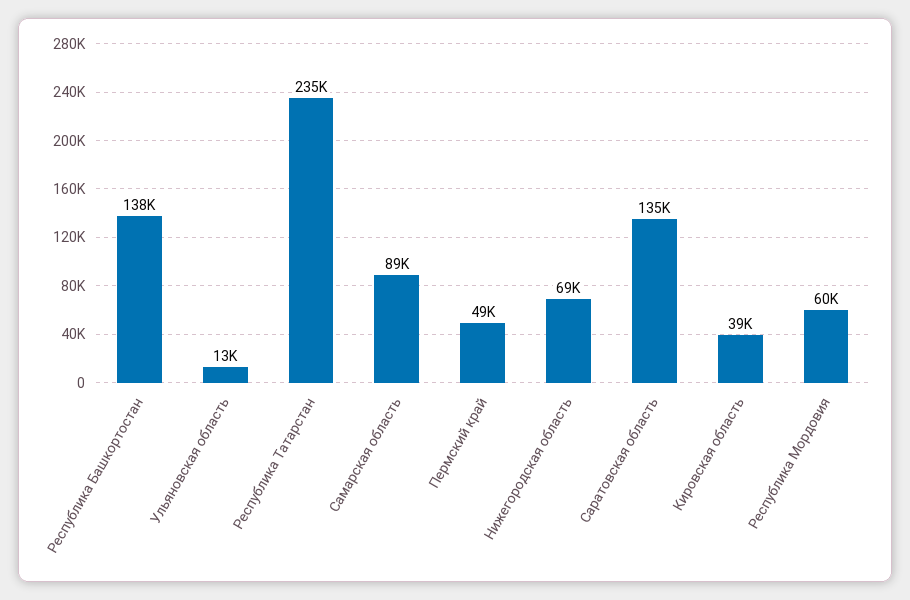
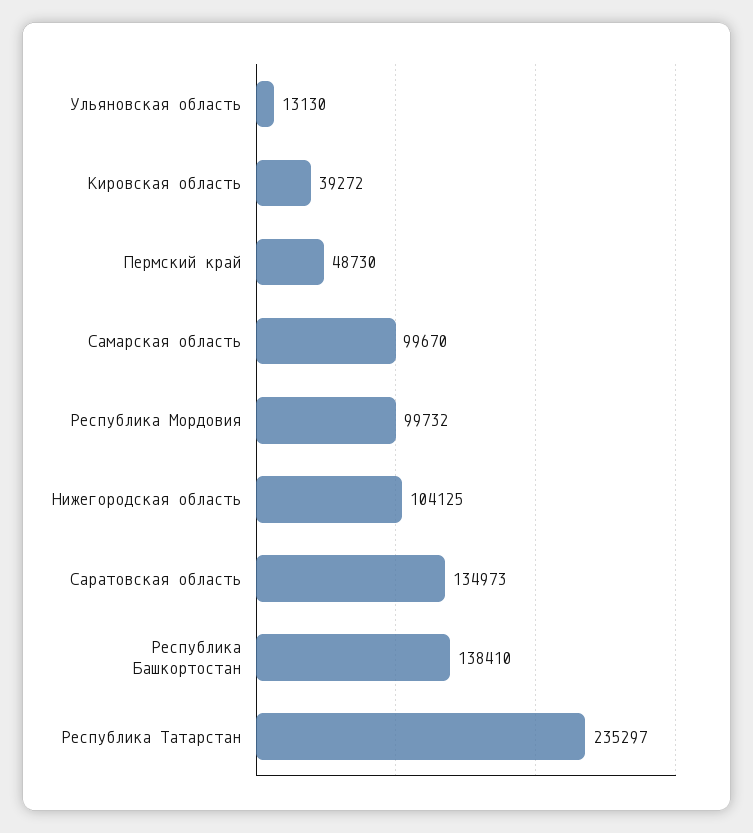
  {
    "Республика Башкортостан": 138410,
    "Ульяновская область": 13130,
    "Республика Татарстан": 235297,
-   "Самарская область": 89000,
+   "Самарская область": 99670,
    "Пермский край": 48730,
-   "Нижегородская область": 69000,
+   "Нижегородская область": 104125,
    "Саратовская область": 134973,
    "Кировская область": 39272,
-   "Республика Мордовия": 60000
+   "Республика Мордовия": 99732
  }

